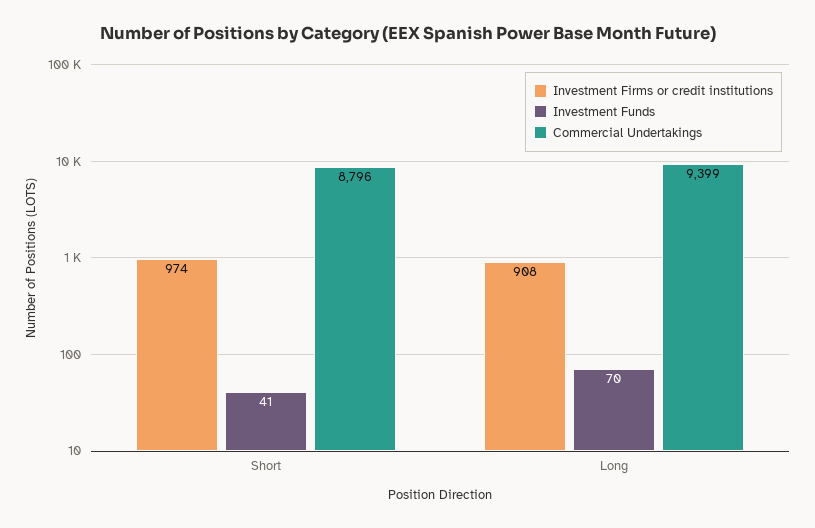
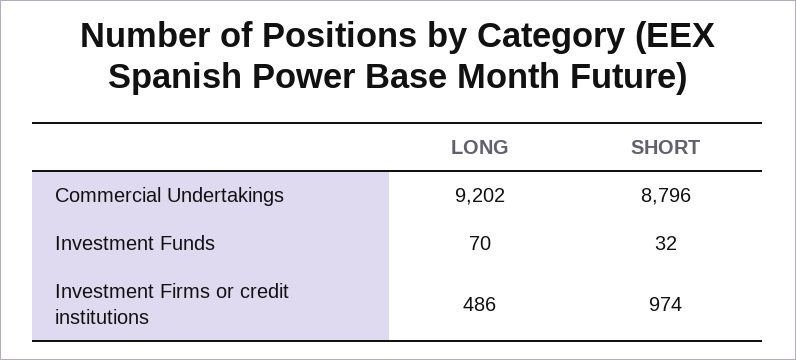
  {
    "Investment Firms or credit institutions": {
      "Short": 974,
-     "Long": 908
+     "Long": 486
    },
    "Investment Funds": {
-     "Short": 41,
+     "Short": 32,
      "Long": 70
    },
    "Commercial Undertakings": {
      "Short": 8796,
-     "Long": 9399
+     "Long": 9202
    }
  }

